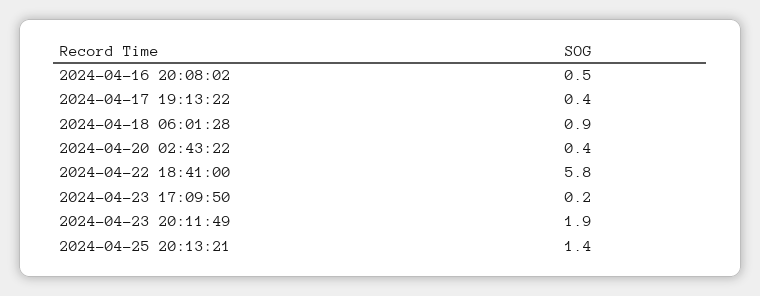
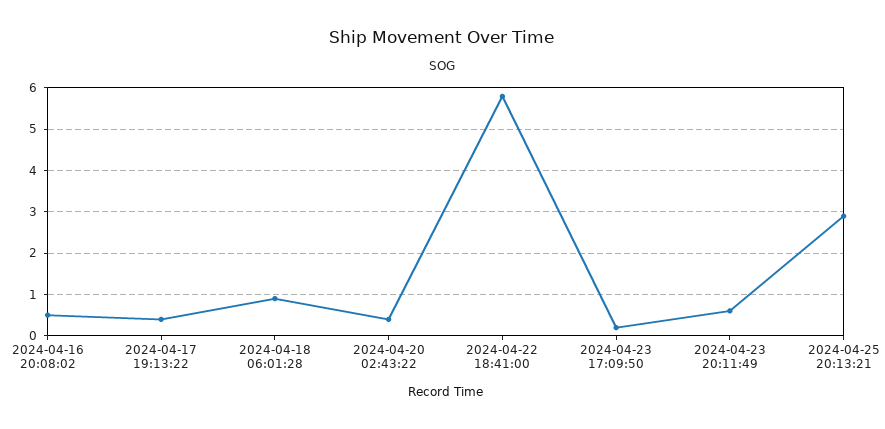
  {
    "2024-04-16 20:08:02": 0.5,
    "2024-04-17 19:13:22": 0.4,
    "2024-04-18 06:01:28": 0.9,
    "2024-04-20 02:43:22": 0.4,
    "2024-04-22 18:41:00": 5.8,
    "2024-04-23 17:09:50": 0.2,
-   "2024-04-23 20:11:49": 1.9,
+   "2024-04-23 20:11:49": 0.5,
-   "2024-04-25 20:13:21": 1.4
+   "2024-04-25 20:13:21": 3
  }

